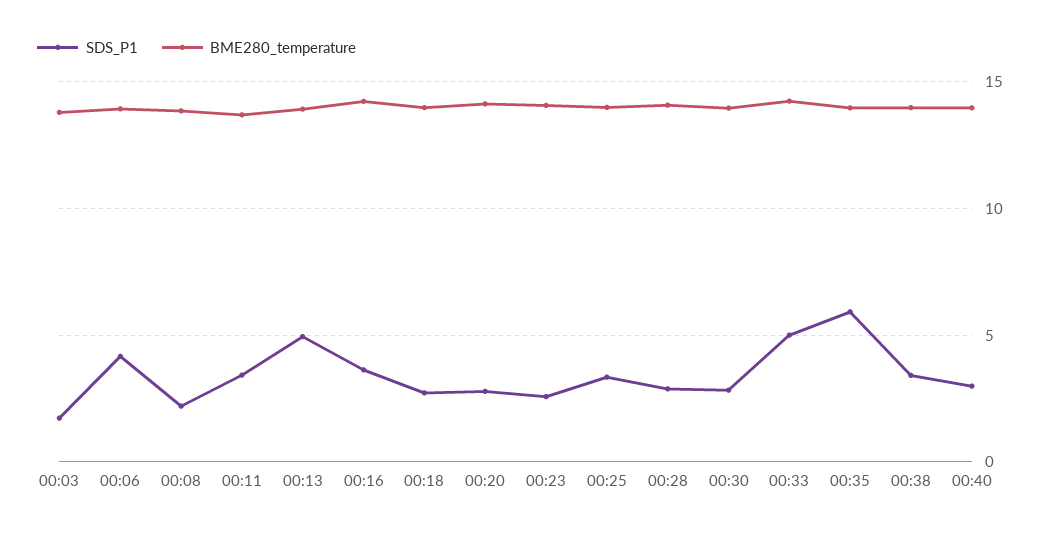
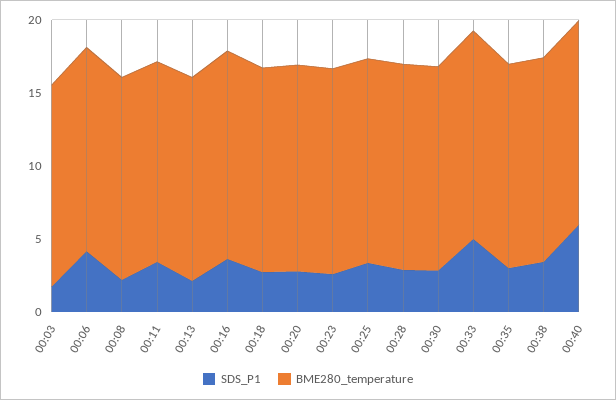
  {
    "SDS_P1": {
      "00:03": 1.5,
      "00:06": 4,
      "00:08": 2,
      "00:11": 3.5,
-     "00:13": 5,
+     "00:13": 2,
      "00:16": 3.5,
      "00:18": 2.5,
      "00:20": 3,
      "00:23": 2.5,
      "00:25": 3.5,
      "00:28": 3,
      "00:30": 3,
      "00:33": 5,
-     "00:35": 6,
+     "00:35": 3,
      "00:38": 3.5,
-     "00:40": 3
+     "00:40": 6
    },
    "BME280_temperature": {
      "00:03": 14,
      "00:06": 14,
      "00:08": 14,
      "00:11": 13.5,
      "00:13": 14,
      "00:16": 14,
      "00:18": 14,
      "00:20": 14,
      "00:23": 14,
      "00:25": 14,
      "00:28": 14,
      "00:30": 14,
      "00:33": 14,
      "00:35": 14,
      "00:38": 14,
      "00:40": 14
    }
  }

